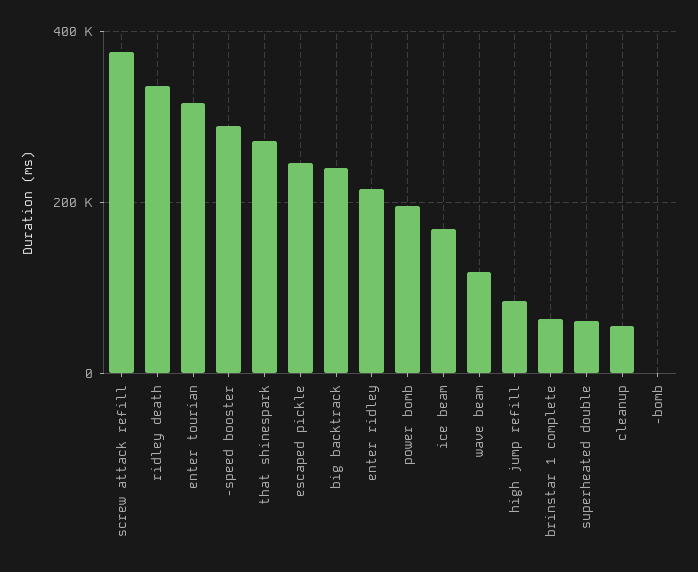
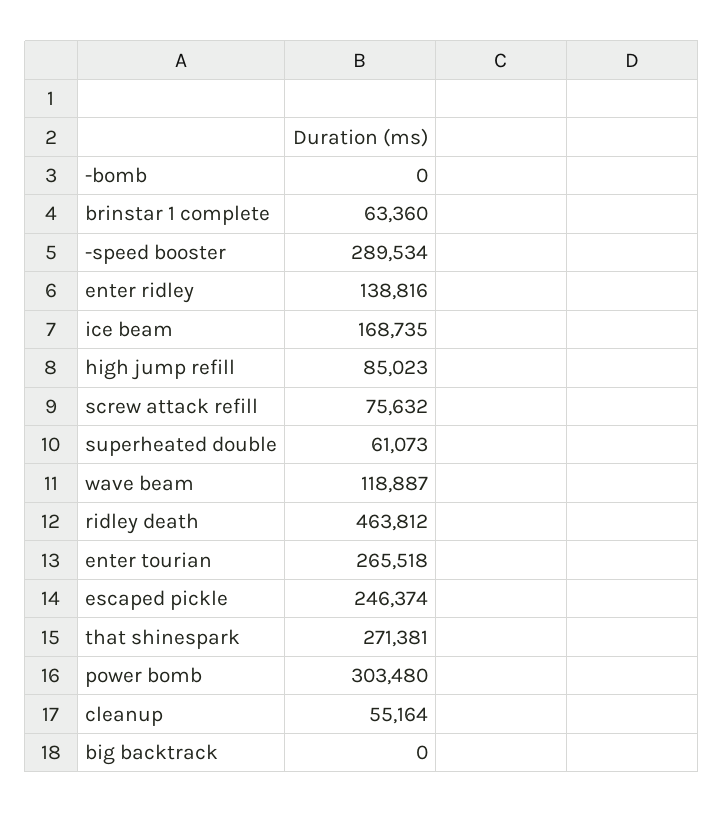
  {
-   "screw attack refill": 380000,
+   "screw attack refill": 75632,
-   "ridley death": 340000,
+   "ridley death": 463812,
-   "enter tourian": 320000,
+   "enter tourian": 265518,
    "-speed booster": 289534,
    "that shinespark": 271381,
    "escaped pickle": 246374,
-   "big backtrack": 240000,
+   "big backtrack": 0,
-   "enter ridley": 220000,
+   "enter ridley": 138816,
-   "power bomb": 200000,
+   "power bomb": 303480,
    "ice beam": 168735,
    "wave beam": 118887,
    "high jump refill": 85023,
    "brinstar 1 complete": 63360,
    "superheated double": 61073,
    "cleanup": 55164,
    "-bomb": 0
  }

